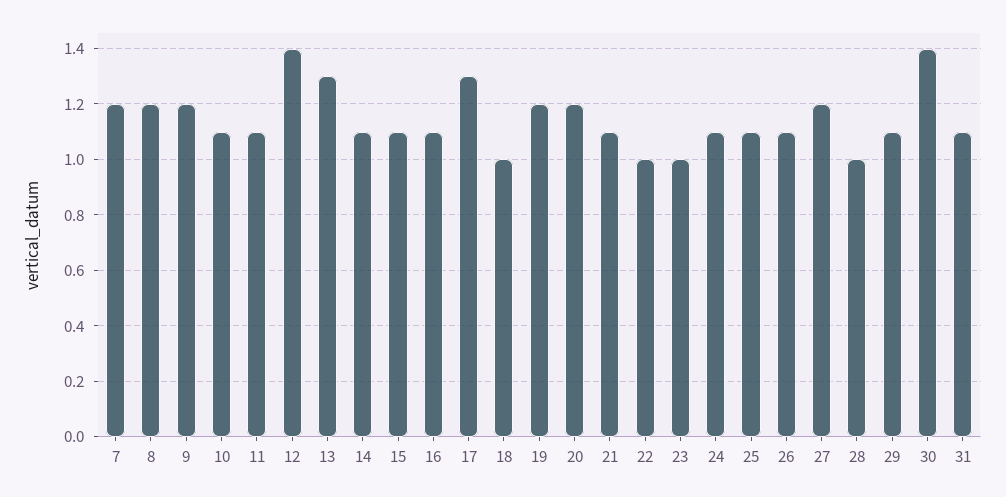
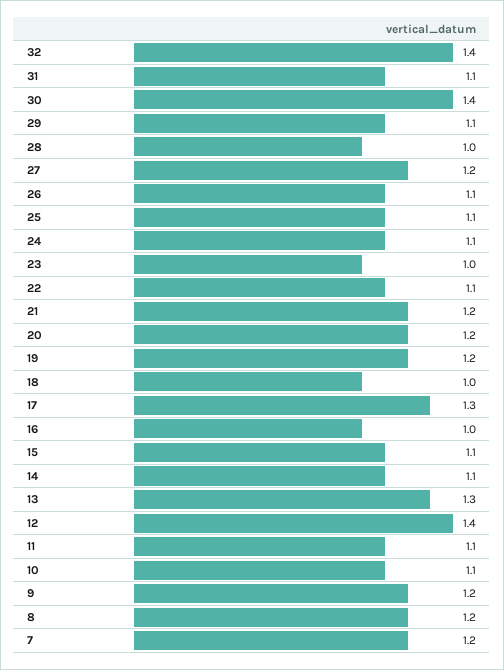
  {
    "7": 1.2,
    "8": 1.2,
    "9": 1.2,
    "10": 1.1,
    "11": 1.1,
    "12": 1.4,
    "13": 1.3,
    "14": 1.1,
    "15": 1.1,
-   "16": 1.1,
+   "16": 1,
    "17": 1.3,
    "18": 1,
    "19": 1.2,
    "20": 1.2,
-   "21": 1.1,
+   "21": 1.2,
-   "22": 1,
+   "22": 1.1,
    "23": 1,
    "24": 1.1,
    "25": 1.1,
    "26": 1.1,
    "27": 1.2,
    "28": 1,
    "29": 1.1,
    "30": 1.4,
-   "31": 1.1
+   "31": 1.1,
+   "32": 1.4
  }

